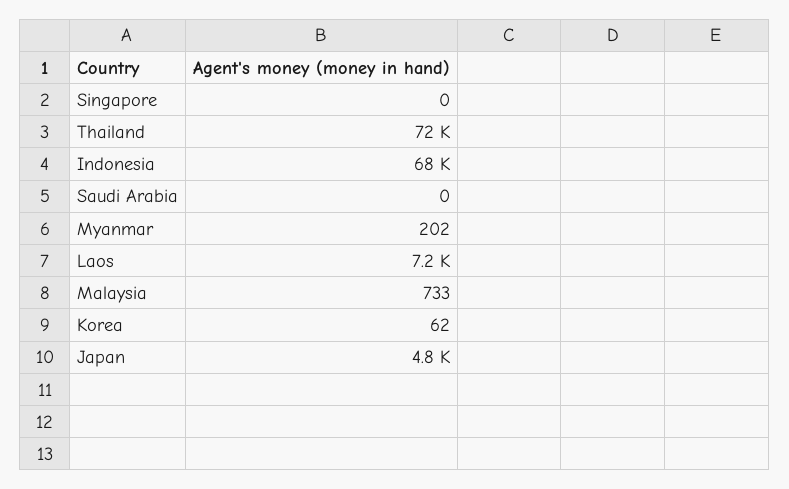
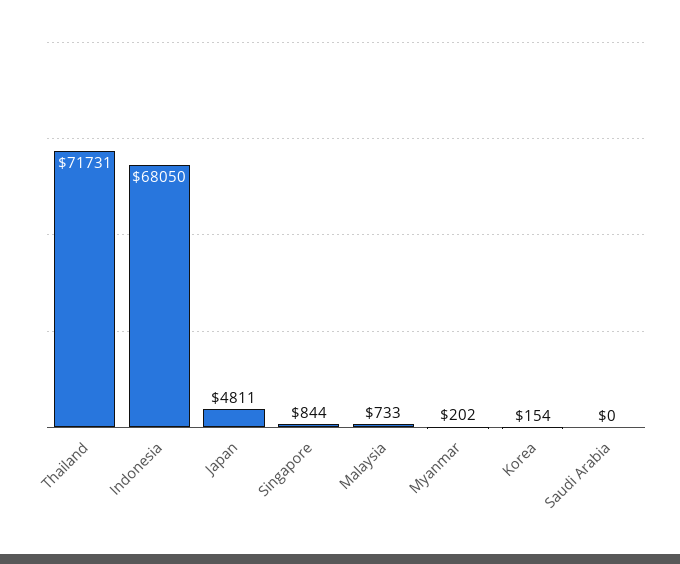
  {
-   "Singapore": 0,
+   "Singapore": 844,
    "Thailand": 71731,
    "Indonesia": 68050,
    "Saudi Arabia": 0,
    "Myanmar": 202,
-   "Laos": 7200,
    "Malaysia": 733,
-   "Korea": 62,
+   "Korea": 154,
    "Japan": 4811
  }

